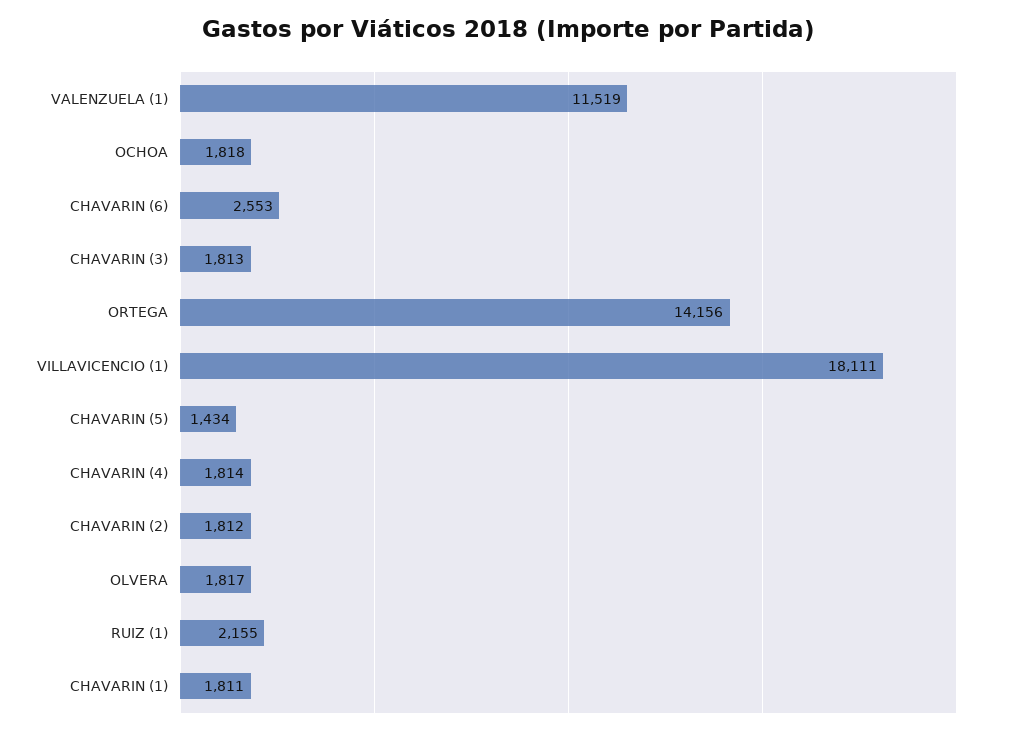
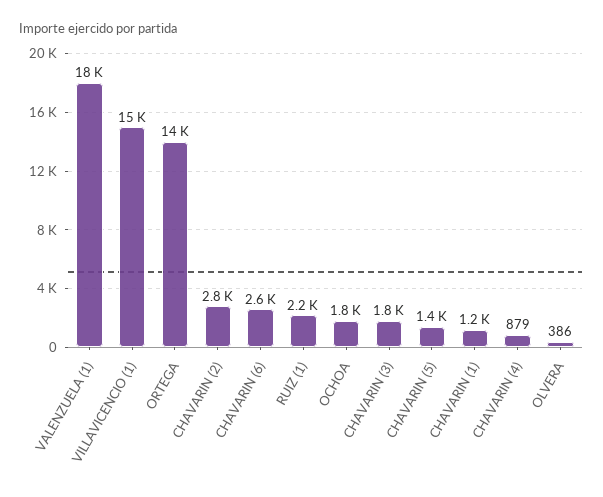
  {
-   "VALENZUELA (1)": 11519,
+   "VALENZUELA (1)": 18000,
    "OCHOA": 1818,
    "CHAVARIN (6)": 2553,
    "CHAVARIN (3)": 1813,
    "ORTEGA": 14156,
-   "VILLAVICENCIO (1)": 18111,
+   "VILLAVICENCIO (1)": 15000,
    "CHAVARIN (5)": 1434,
-   "CHAVARIN (4)": 1814,
+   "CHAVARIN (4)": 879,
-   "CHAVARIN (2)": 1812,
+   "CHAVARIN (2)": 2800,
-   "OLVERA": 1817,
+   "OLVERA": 386,
    "RUIZ (1)": 2155,
-   "CHAVARIN (1)": 1811
+   "CHAVARIN (1)": 1200
  }

